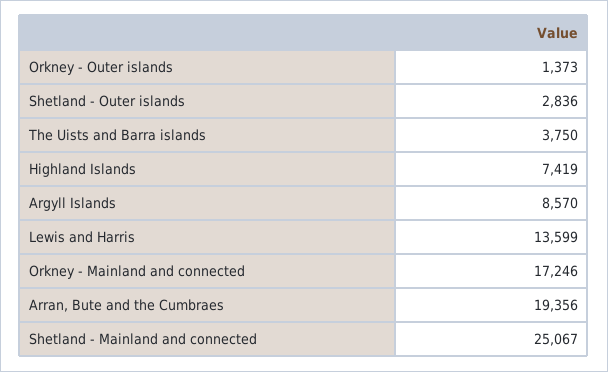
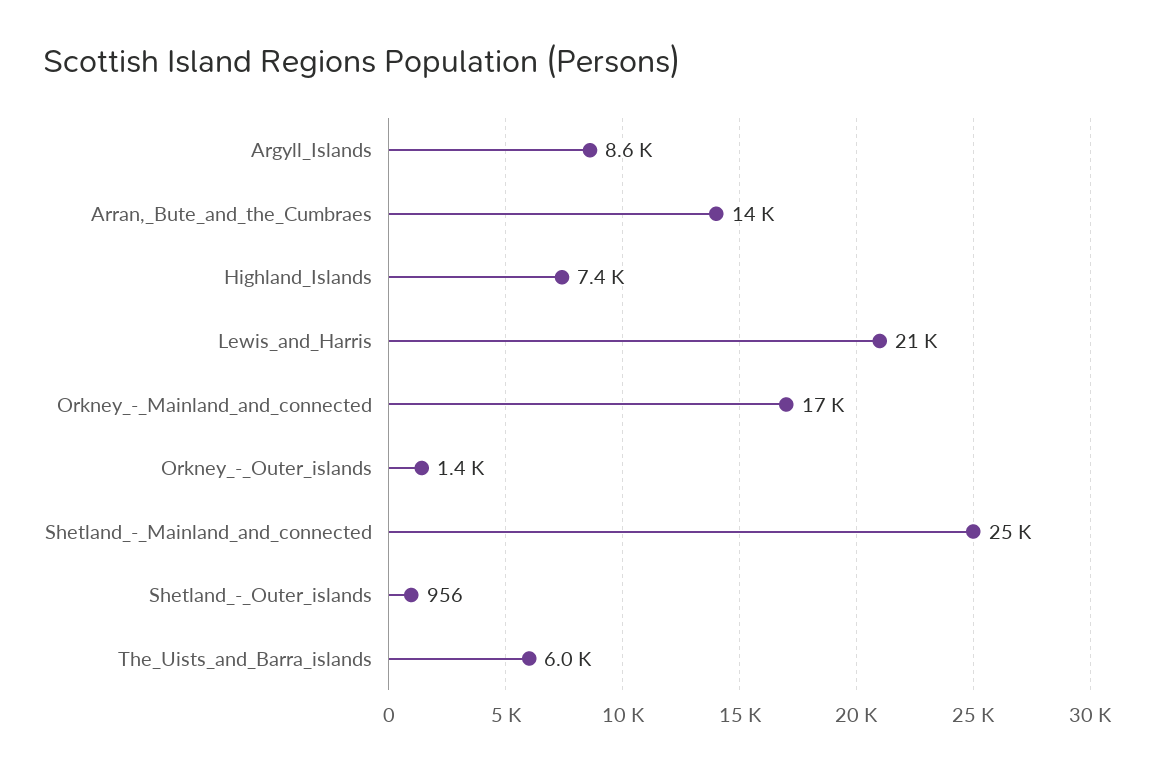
  {
    "Orkney - Outer islands": 1373,
-   "Shetland - Outer islands": 2836,
+   "Shetland - Outer islands": 956,
-   "The Uists and Barra islands": 3750,
+   "The Uists and Barra islands": 6000,
    "Highland Islands": 7419,
    "Argyll Islands": 8570,
-   "Lewis and Harris": 13599,
+   "Lewis and Harris": 21000,
    "Orkney - Mainland and connected": 17246,
-   "Arran, Bute and the Cumbraes": 19356,
+   "Arran, Bute and the Cumbraes": 14000,
    "Shetland - Mainland and connected": 25067
  }

